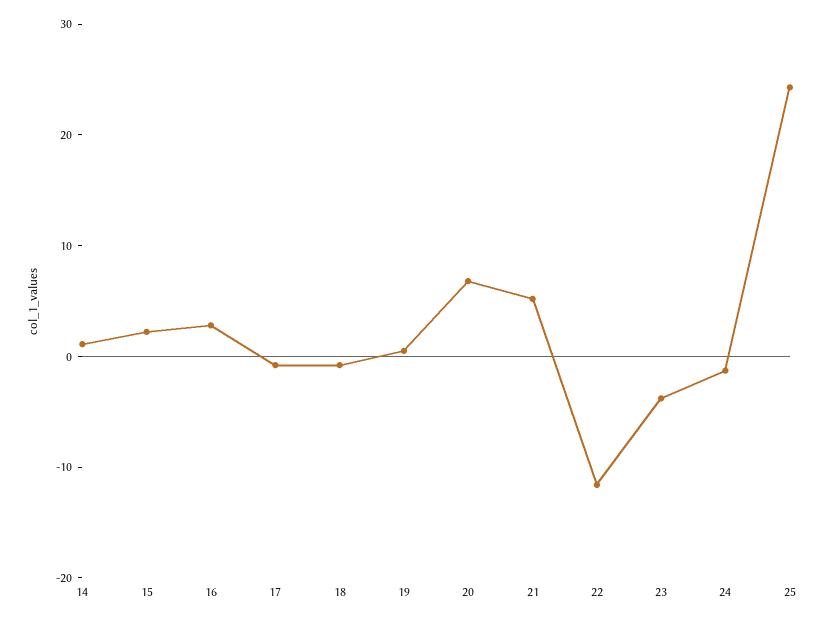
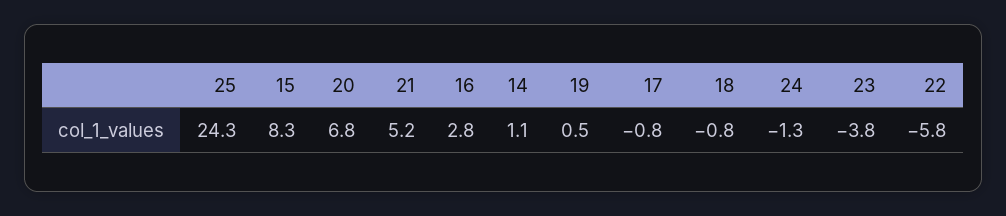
  {
    "14": 1.1,
-   "15": 2,
+   "15": 8.3,
    "16": 2.8,
    "17": -0.8,
    "18": -0.8,
    "19": 0.5,
    "20": 6.8,
    "21": 5.2,
-   "22": -12,
+   "22": -5.8,
    "23": -3.8,
    "24": -1.3,
    "25": 24.3
  }

